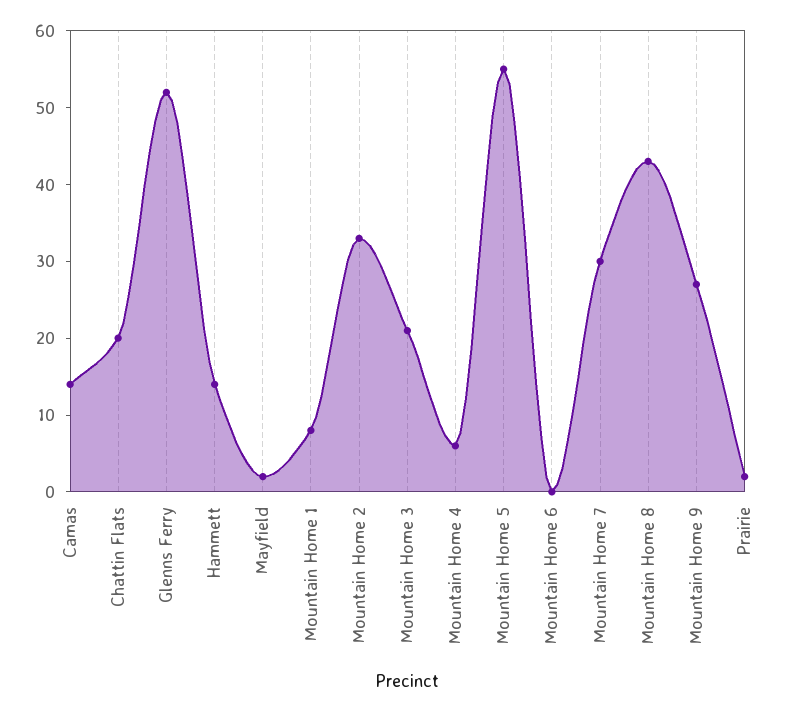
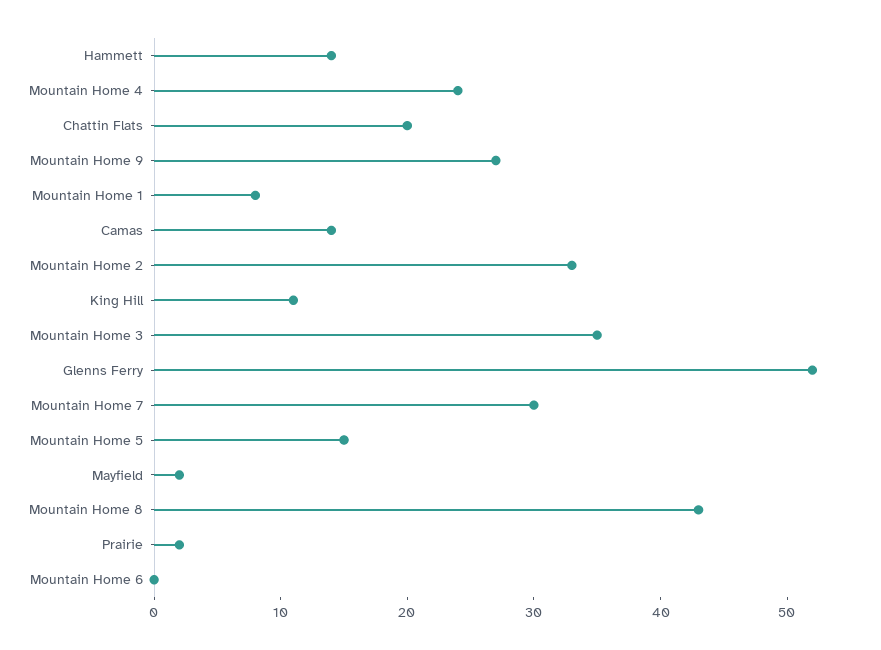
  {
    "Camas": 14,
    "Chattin Flats": 20,
    "Glenns Ferry": 52,
    "Hammett": 14,
    "Mayfield": 2,
    "Mountain Home 1": 8,
    "Mountain Home 2": 33,
-   "Mountain Home 3": 20,
+   "Mountain Home 3": 35,
-   "Mountain Home 4": 5,
+   "Mountain Home 4": 24,
-   "Mountain Home 5": 55,
+   "Mountain Home 5": 15,
    "Mountain Home 6": 0,
    "Mountain Home 7": 30,
    "Mountain Home 8": 43,
    "Mountain Home 9": 27,
-   "Prairie": 2
+   "Prairie": 2,
+   "King Hill": 11
  }

